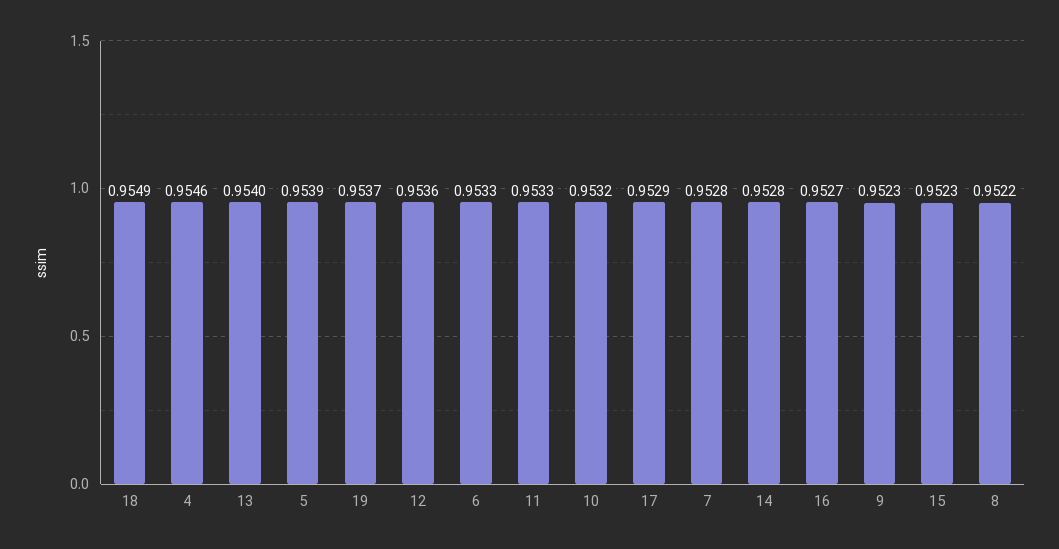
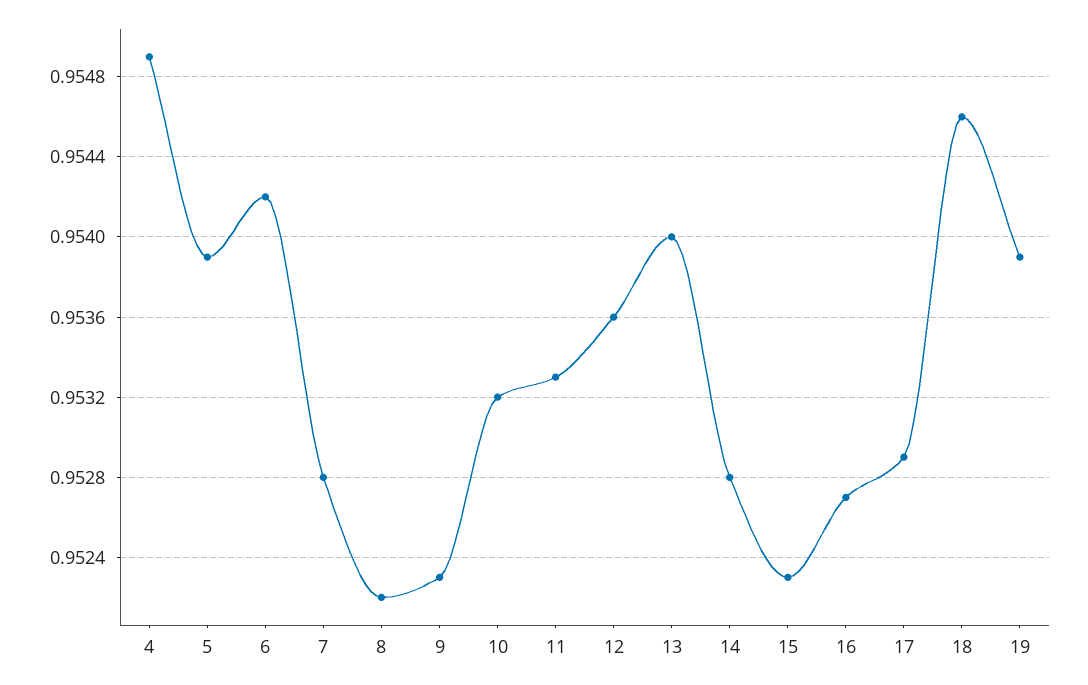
  {
-   "18": 0.9549,
+   "18": 0.9546,
-   "4": 0.9546,
+   "4": 0.9549,
    "13": 0.954,
    "5": 0.9539,
-   "19": 0.9537,
+   "19": 0.9539,
    "12": 0.9536,
-   "6": 0.9533,
+   "6": 0.9542,
    "11": 0.9533,
    "10": 0.9532,
    "17": 0.9529,
    "7": 0.9528,
    "14": 0.9528,
    "16": 0.9527,
    "9": 0.9523,
    "15": 0.9523,
    "8": 0.9522
  }

